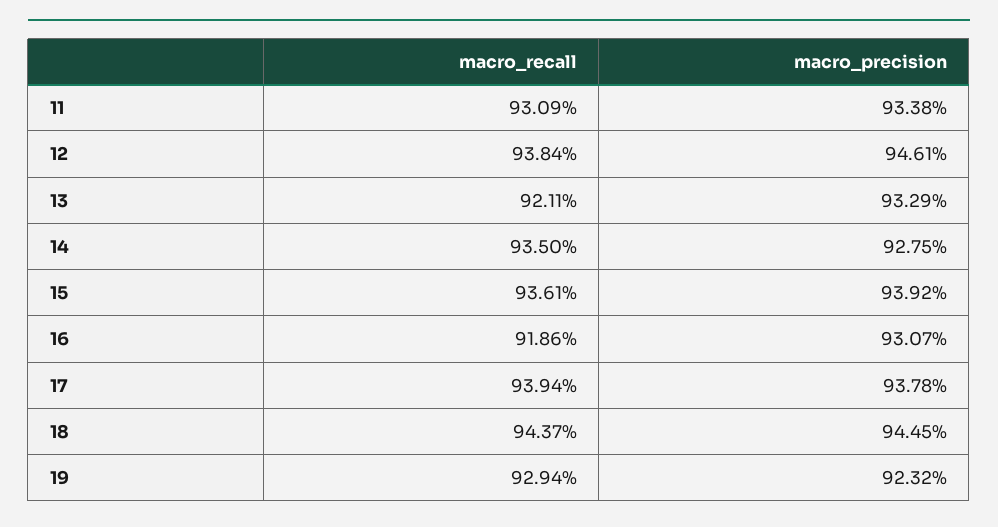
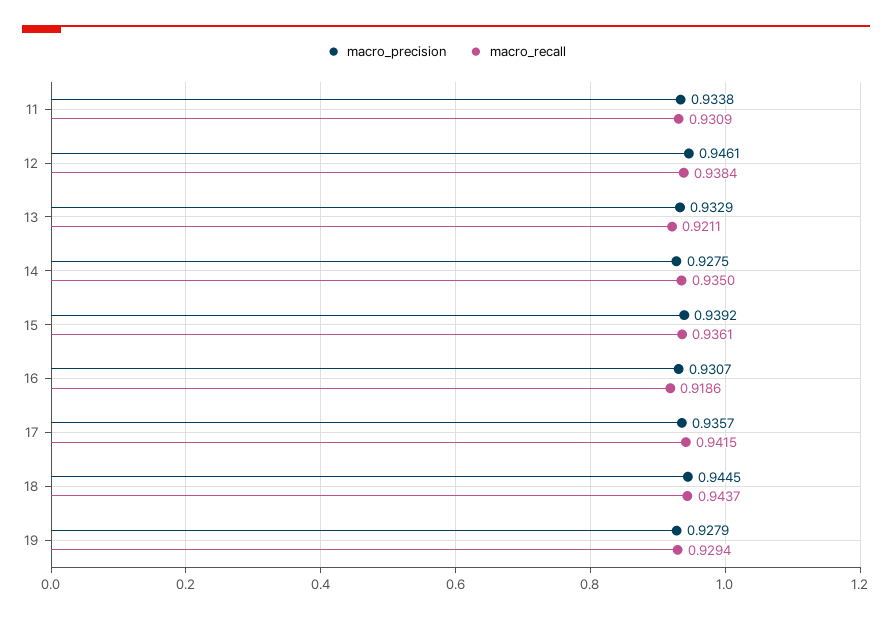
  {
    "macro_recall": {
      "11": 0.9309,
      "12": 0.9384,
      "13": 0.9211,
      "14": 0.935,
      "15": 0.9361,
      "16": 0.9186,
-     "17": 0.9394,
+     "17": 0.9415,
      "18": 0.9437,
      "19": 0.9294
    },
    "macro_precision": {
      "11": 0.9338,
      "12": 0.9461,
      "13": 0.9329,
      "14": 0.9275,
      "15": 0.9392,
      "16": 0.9307,
-     "17": 0.9378,
+     "17": 0.9357,
      "18": 0.9445,
-     "19": 0.9232
+     "19": 0.9279
    }
  }

